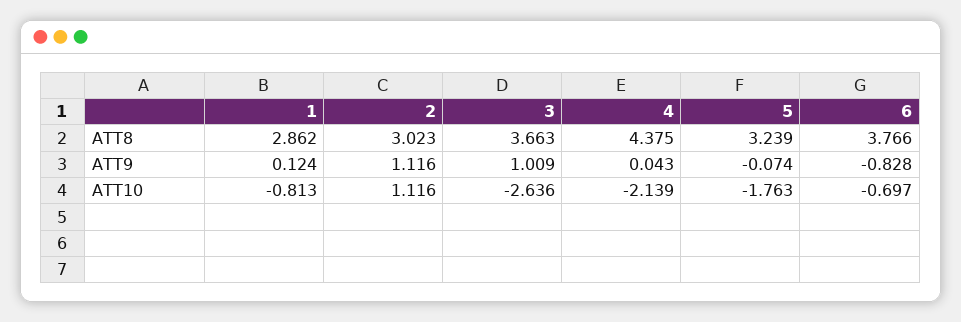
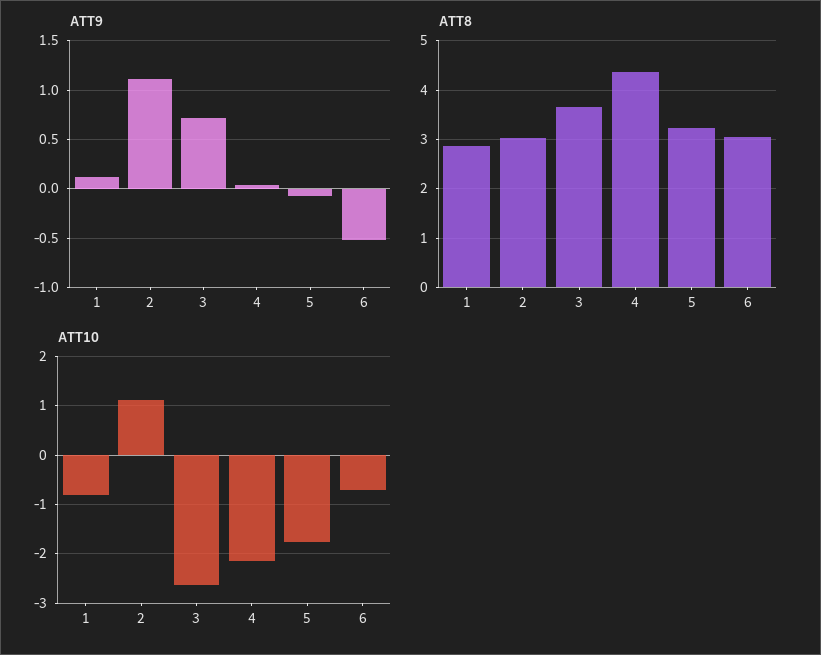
  {
    "ATT8": {
      "1": 2.862,
      "2": 3.023,
      "3": 3.663,
      "4": 4.375,
      "5": 3.239,
-     "6": 3.766
+     "6": 3
    },
    "ATT9": {
      "1": 0.124,
      "2": 1.116,
-     "3": 1.009,
+     "3": 0.7,
      "4": 0.043,
      "5": -0.074,
-     "6": -0.828
+     "6": -0.5
    },
    "ATT10": {
      "1": -0.813,
      "2": 1.116,
      "3": -2.636,
      "4": -2.139,
      "5": -1.763,
      "6": -0.697
    }
  }

